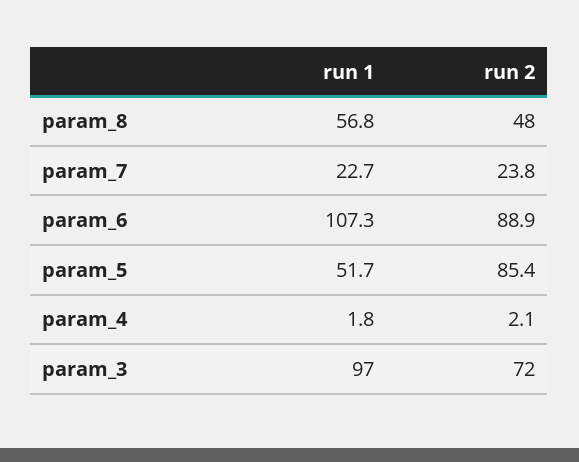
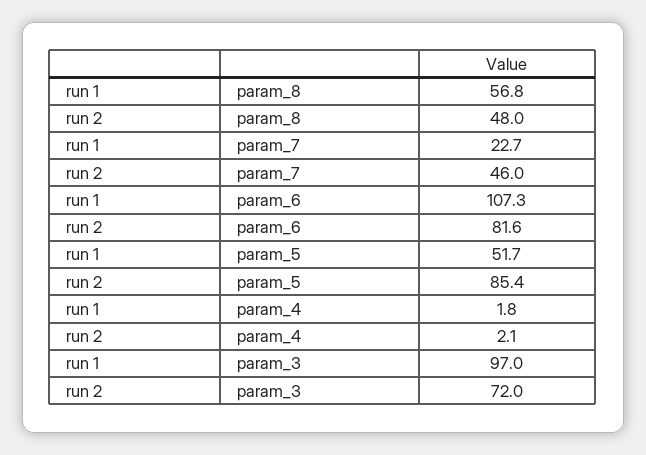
  {
    "run 1": {
      "param_8": 56.8,
      "param_7": 22.7,
      "param_6": 107.3,
      "param_5": 51.7,
      "param_4": 1.8,
      "param_3": 97
    },
    "run 2": {
      "param_8": 48,
-     "param_7": 23.8,
+     "param_7": 46,
-     "param_6": 88.9,
+     "param_6": 81.6,
      "param_5": 85.4,
      "param_4": 2.1,
      "param_3": 72
    }
  }

